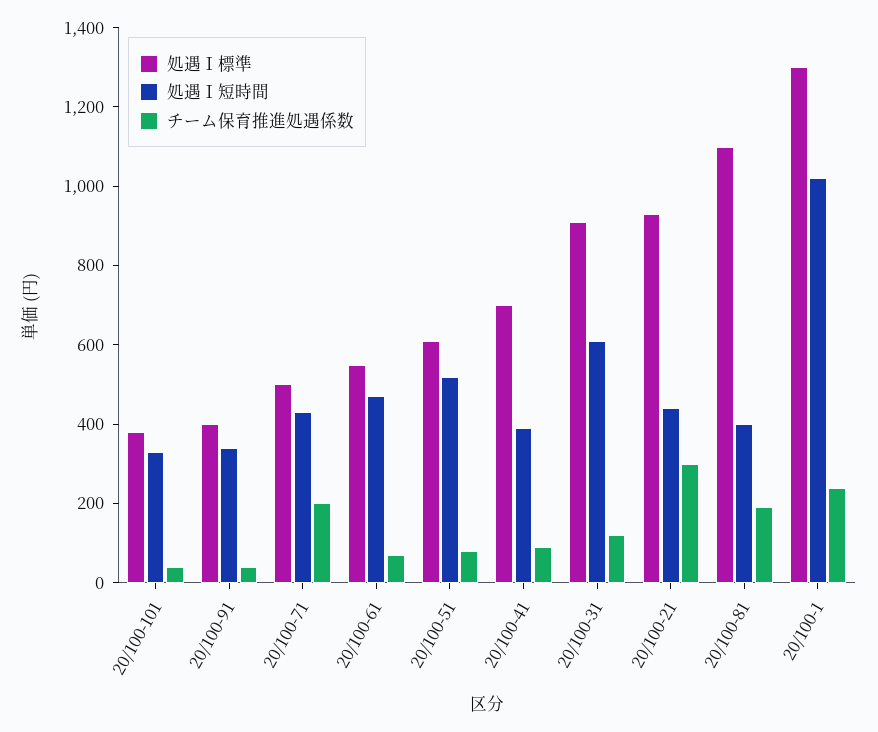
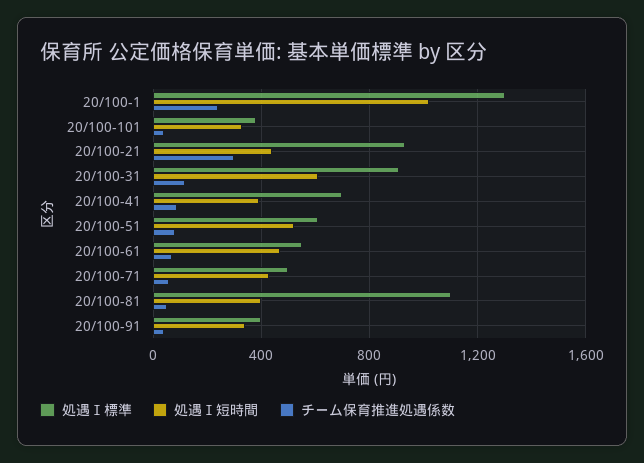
  {
    "処遇Ⅰ標準": {
      "20/100-101": 400,
      "20/100-91": 400,
      "20/100-71": 500,
      "20/100-61": 550,
      "20/100-51": 600,
      "20/100-41": 700,
      "20/100-31": 900,
      "20/100-21": 950,
      "20/100-81": 1100,
      "20/100-1": 1300
    },
    "処遇Ⅰ短時間": {
      "20/100-101": 350,
      "20/100-91": 350,
      "20/100-71": 450,
      "20/100-61": 450,
      "20/100-51": 500,
      "20/100-41": 400,
      "20/100-31": 600,
      "20/100-21": 450,
      "20/100-81": 400,
      "20/100-1": 1000
    },
    "チーム保育推進処遇係数": {
      "20/100-101": 50,
      "20/100-91": 50,
-     "20/100-71": 200,
+     "20/100-71": 50,
      "20/100-61": 50,
      "20/100-51": 100,
      "20/100-41": 100,
      "20/100-31": 100,
      "20/100-21": 300,
-     "20/100-81": 200,
+     "20/100-81": 50,
      "20/100-1": 250
    }
  }

